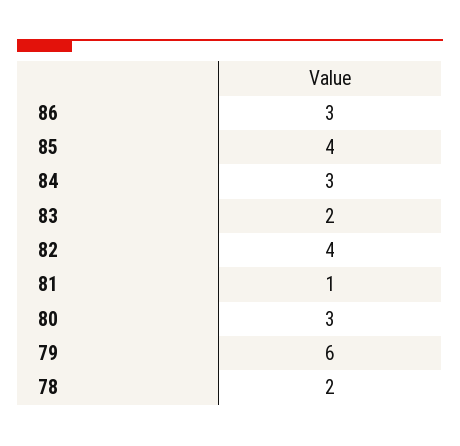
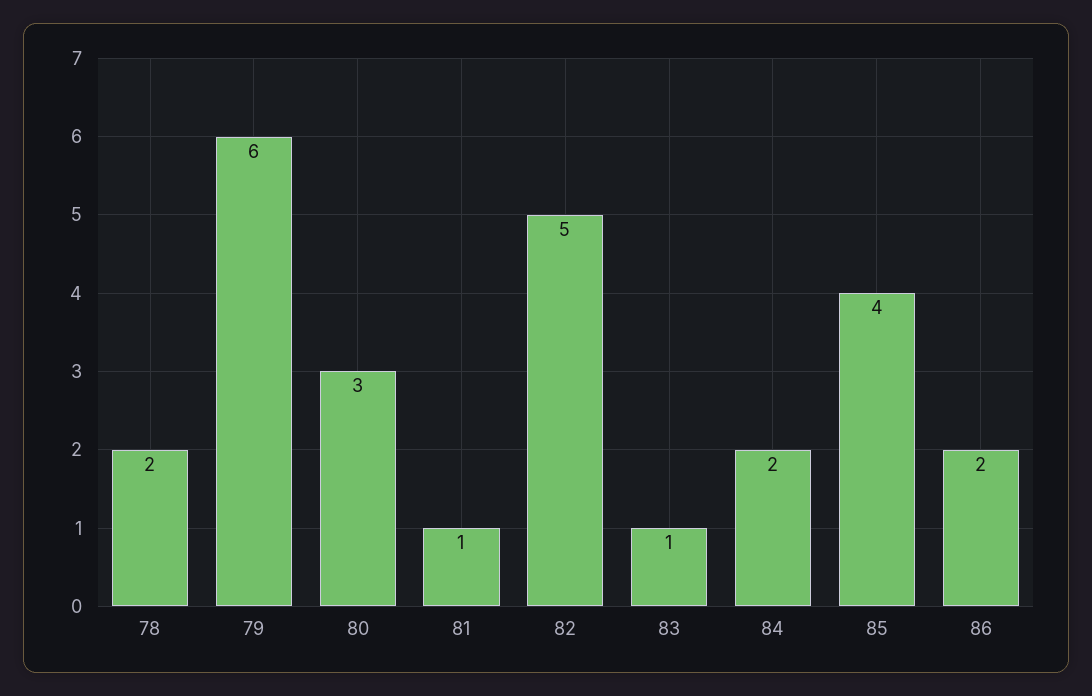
  {
-   "86": 3,
+   "86": 2,
    "85": 4,
-   "84": 3,
+   "84": 2,
-   "83": 2,
+   "83": 1,
-   "82": 4,
+   "82": 5,
    "81": 1,
    "80": 3,
    "79": 6,
    "78": 2
  }

